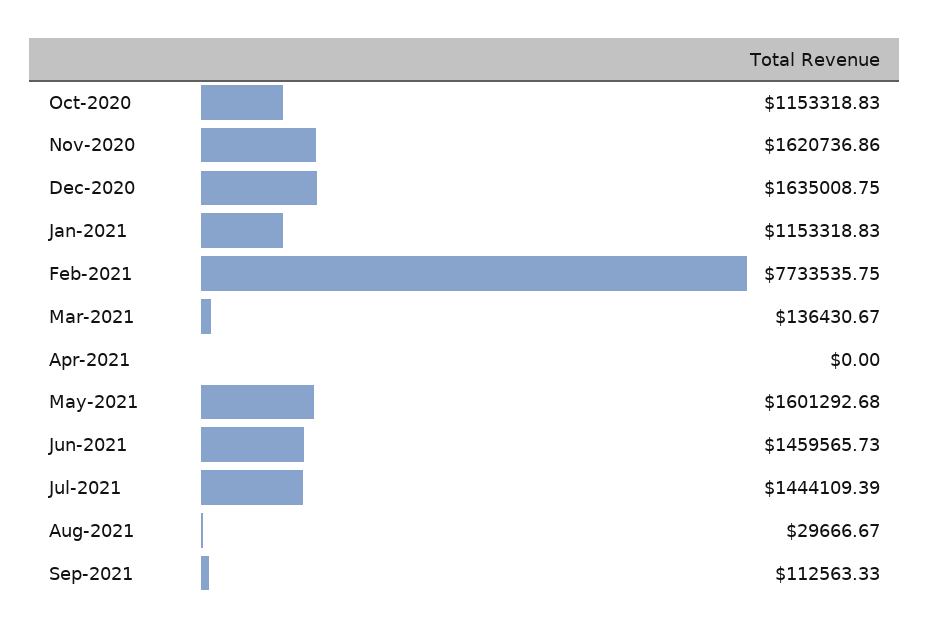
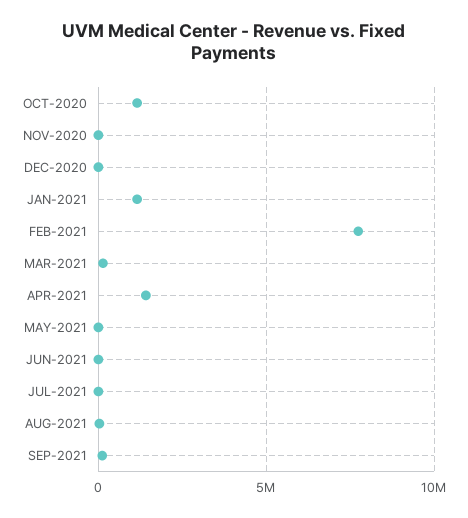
  {
    "Oct-2020": 1153318.83,
-   "Nov-2020": 1620736.86,
+   "Nov-2020": 0,
-   "Dec-2020": 1635008.75,
+   "Dec-2020": 0,
    "Jan-2021": 1153318.83,
    "Feb-2021": 7733535.75,
    "Mar-2021": 136430.67,
-   "Apr-2021": 0,
+   "Apr-2021": 1500000,
-   "May-2021": 1601292.68,
+   "May-2021": 0,
-   "Jun-2021": 1459565.73,
+   "Jun-2021": 0,
-   "Jul-2021": 1444109.39,
+   "Jul-2021": 0,
    "Aug-2021": 29666.67,
    "Sep-2021": 112563.33
  }

